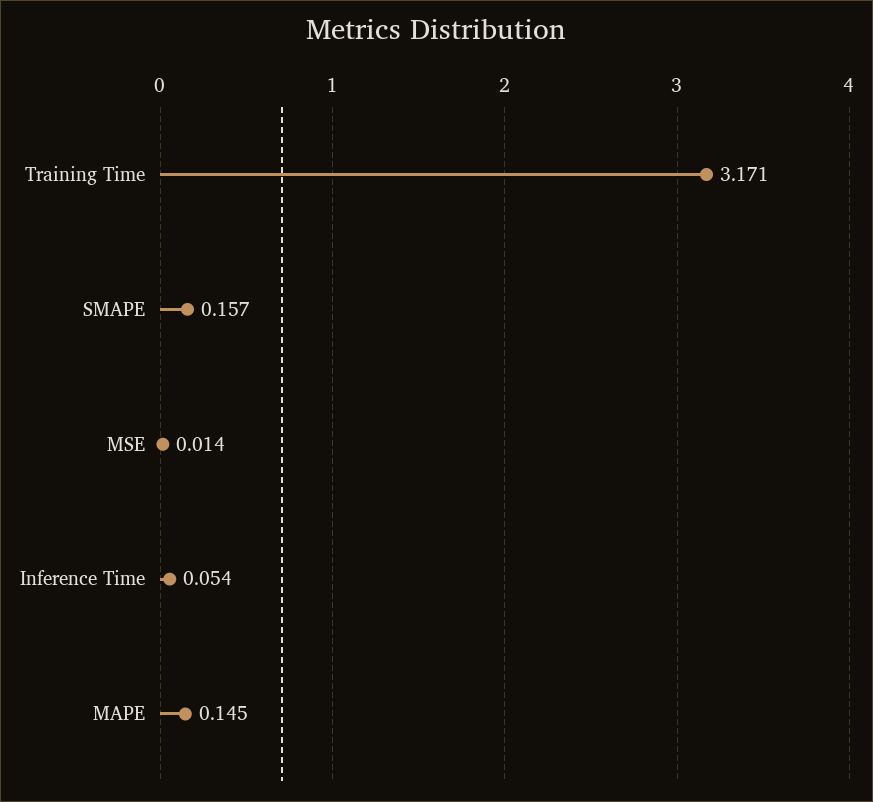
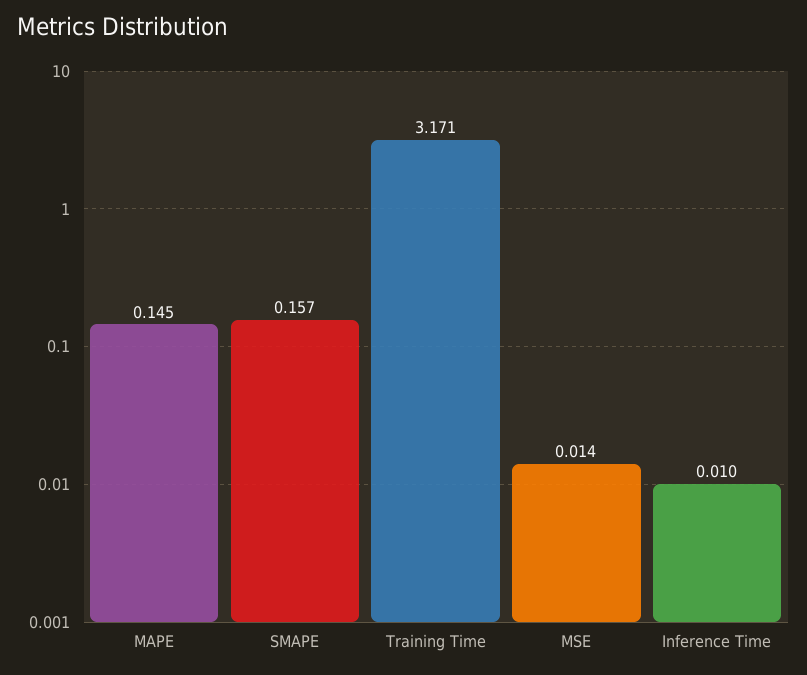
  {
    "Training Time": 3.171,
    "SMAPE": 0.157,
    "MSE": 0.014,
-   "Inference Time": 0.054,
+   "Inference Time": 0.01,
    "MAPE": 0.145
  }

